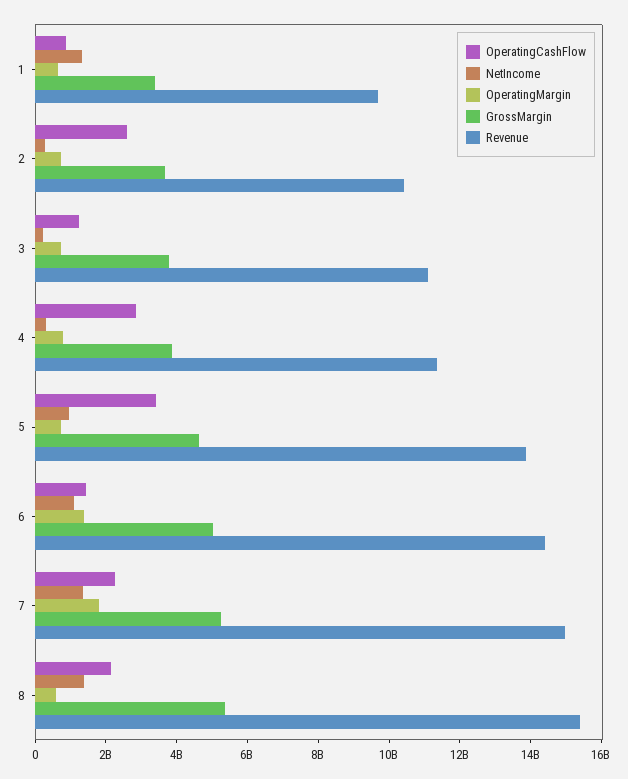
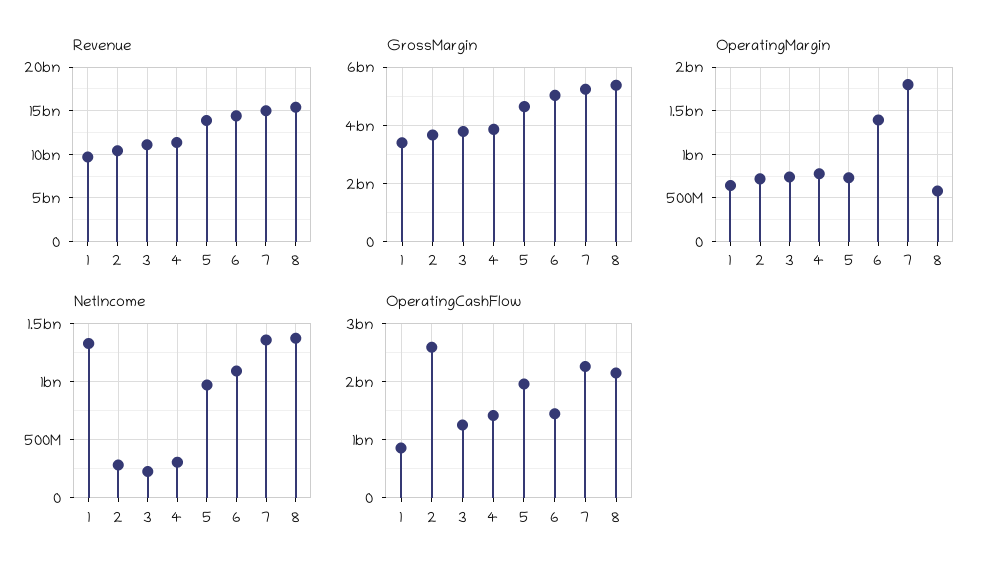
  {
    "OperatingCashFlow": {
      "1": 800000000,
      "2": 2600000000,
      "3": 1200000000,
-     "4": 3000000000,
+     "4": 1400000000,
-     "5": 3500000000,
+     "5": 2000000000,
      "6": 1400000000,
      "7": 2200000000,
      "8": 2200000000
    },
    "NetIncome": {
      "1": 1300000000,
      "2": 300000000,
      "3": 200000000,
      "4": 300000000,
      "5": 1000000000,
      "6": 1100000000,
      "7": 1400000000,
      "8": 1400000000
    },
    "OperatingMargin": {
      "1": 600000000,
      "2": 700000000,
      "3": 700000000,
      "4": 800000000,
      "5": 700000000,
      "6": 1400000000,
      "7": 1800000000,
      "8": 600000000
    },
    "GrossMargin": {
      "1": 3500000000,
      "2": 3750000000,
      "3": 3750000000,
      "4": 3750000000,
      "5": 4750000000,
      "6": 5000000000,
      "7": 5250000000,
      "8": 5500000000
    },
    "Revenue": {
      "1": 9500000000,
      "2": 10500000000,
      "3": 11000000000,
      "4": 11500000000,
      "5": 14000000000,
      "6": 14500000000,
      "7": 15000000000,
      "8": 15500000000
    }
  }

